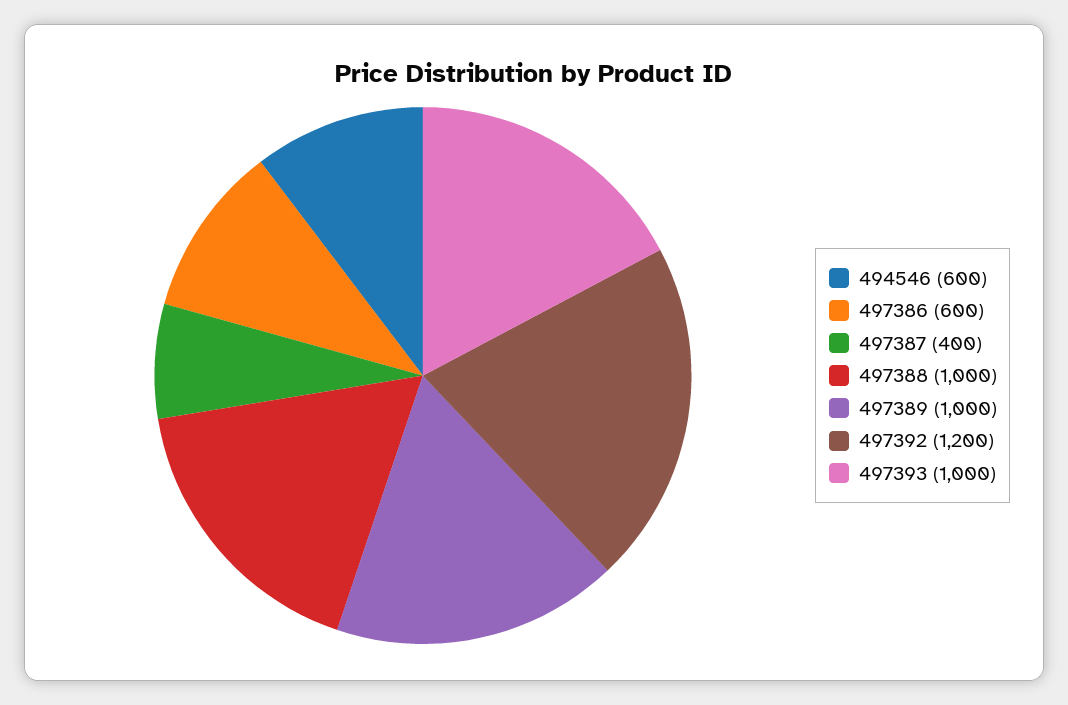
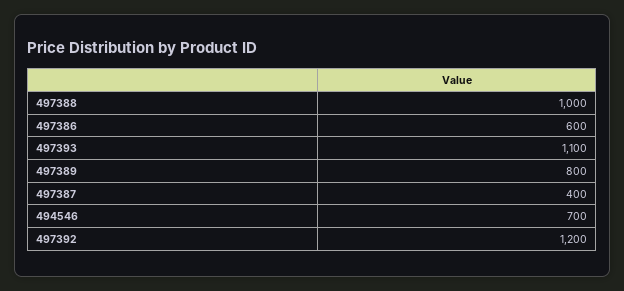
  {
-   "494546": 600,
+   "494546": 700,
    "497386": 600,
    "497387": 400,
    "497388": 1000,
-   "497389": 1000,
+   "497389": 800,
    "497392": 1200,
-   "497393": 1000
+   "497393": 1100
  }

